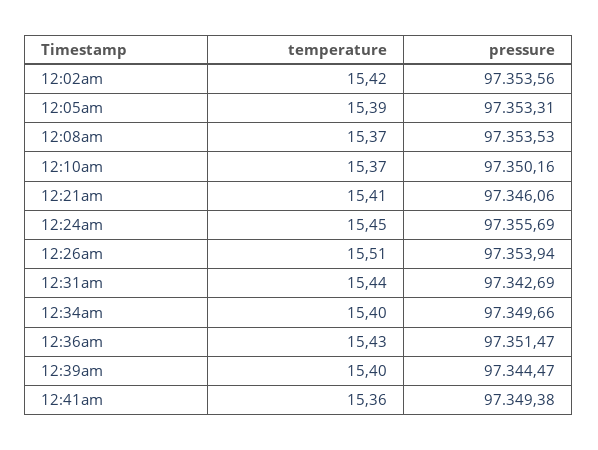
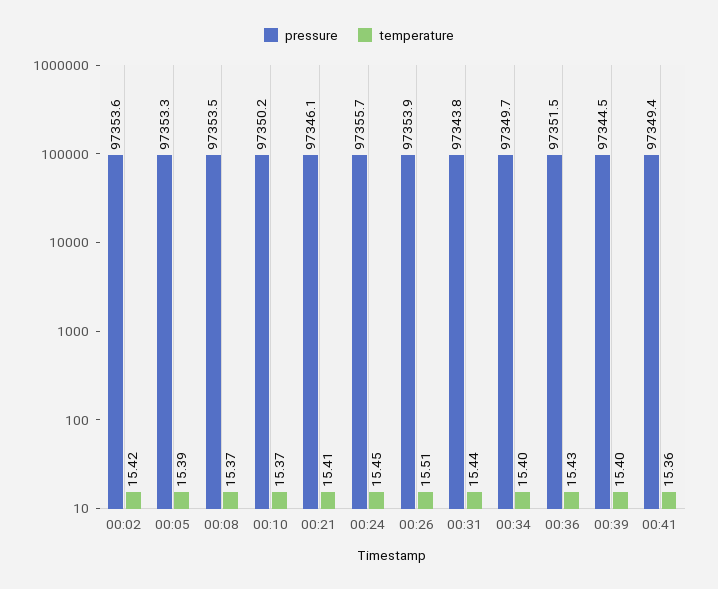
  {
    "temperature": {
      "12:02am": 15.42,
      "12:05am": 15.39,
      "12:08am": 15.37,
      "12:10am": 15.37,
      "12:21am": 15.41,
      "12:24am": 15.45,
      "12:26am": 15.51,
      "12:31am": 15.44,
      "12:34am": 15.4,
      "12:36am": 15.43,
      "12:39am": 15.4,
      "12:41am": 15.36
    },
    "pressure": {
      "12:02am": 97353.56,
      "12:05am": 97353.31,
      "12:08am": 97353.53,
      "12:10am": 97350.16,
      "12:21am": 97346.06,
      "12:24am": 97355.69,
      "12:26am": 97353.94,
-     "12:31am": 97342.69,
+     "12:31am": 97343.8,
      "12:34am": 97349.66,
      "12:36am": 97351.47,
      "12:39am": 97344.47,
      "12:41am": 97349.38
    }
  }

